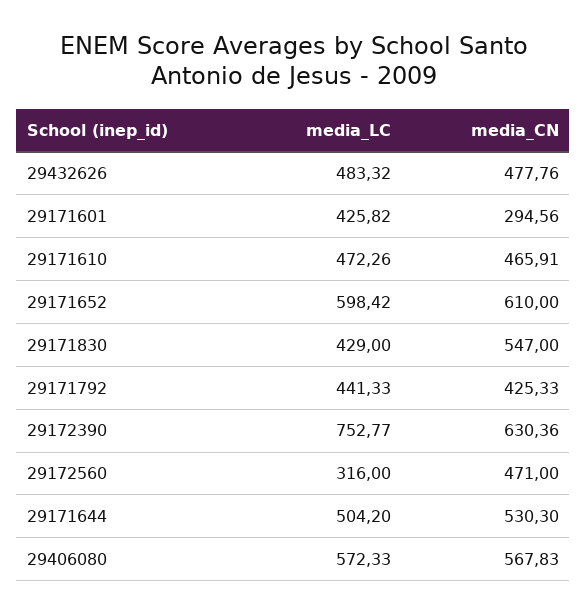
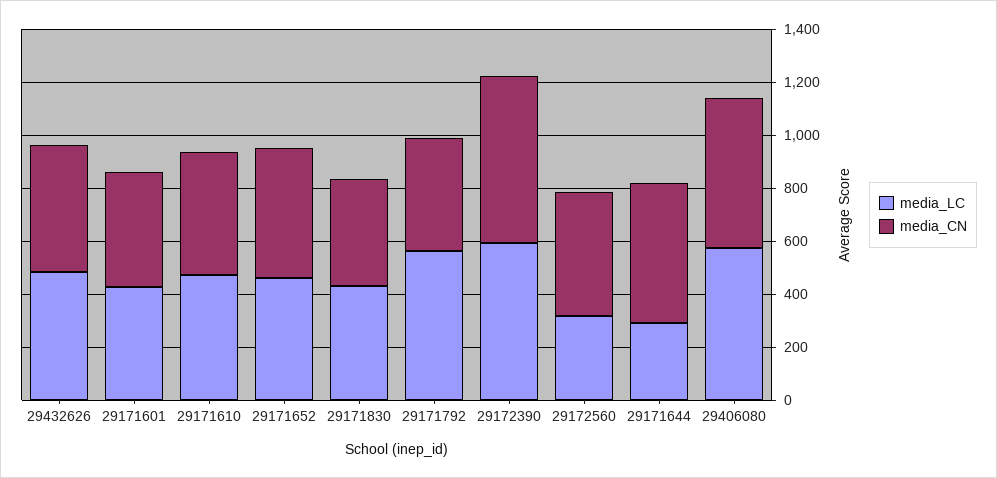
  {
    "media_LC": {
      "29432626": 483.32,
      "29171601": 425.82,
      "29171610": 472.26,
-     "29171652": 598.42,
+     "29171652": 450,
      "29171830": 429,
-     "29171792": 441.33,
+     "29171792": 550,
-     "29172390": 752.77,
+     "29172390": 600,
      "29172560": 316,
-     "29171644": 504.2,
+     "29171644": 300,
      "29406080": 572.33
    },
    "media_CN": {
      "29432626": 477.76,
-     "29171601": 294.56,
+     "29171601": 450,
      "29171610": 465.91,
-     "29171652": 610,
+     "29171652": 500,
-     "29171830": 547,
+     "29171830": 400,
      "29171792": 425.33,
      "29172390": 630.36,
      "29172560": 471,
      "29171644": 530.3,
      "29406080": 567.83
    }
  }

